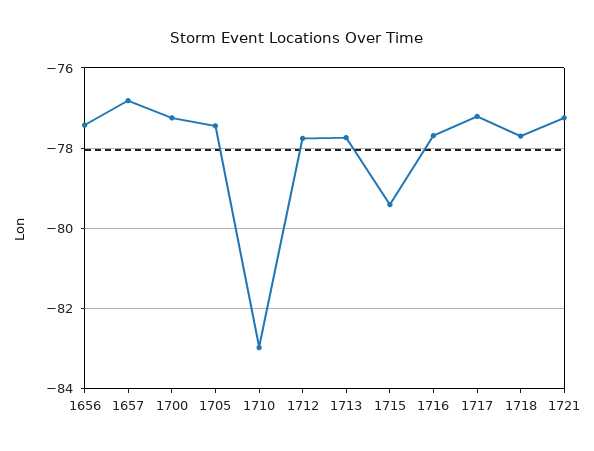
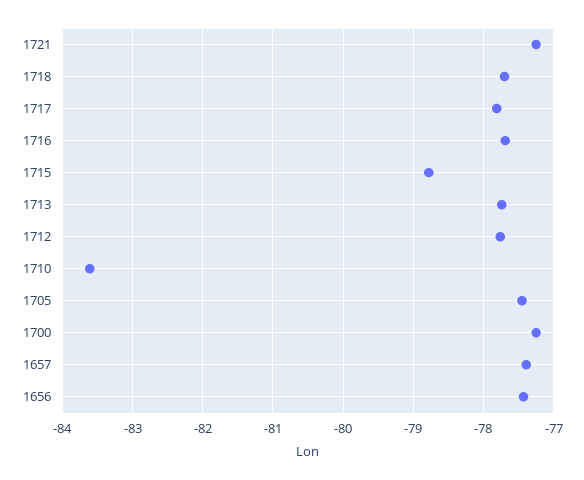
  {
    "1656": -77.4,
-   "1657": -76.8,
+   "1657": -77.4,
    "1700": -77.3,
    "1705": -77.5,
-   "1710": -83,
+   "1710": -83.6,
    "1712": -77.8,
    "1713": -77.7,
-   "1715": -79.4,
+   "1715": -78.8,
    "1716": -77.7,
-   "1717": -77.2,
+   "1717": -77.8,
    "1718": -77.7,
    "1721": -77.3
  }

